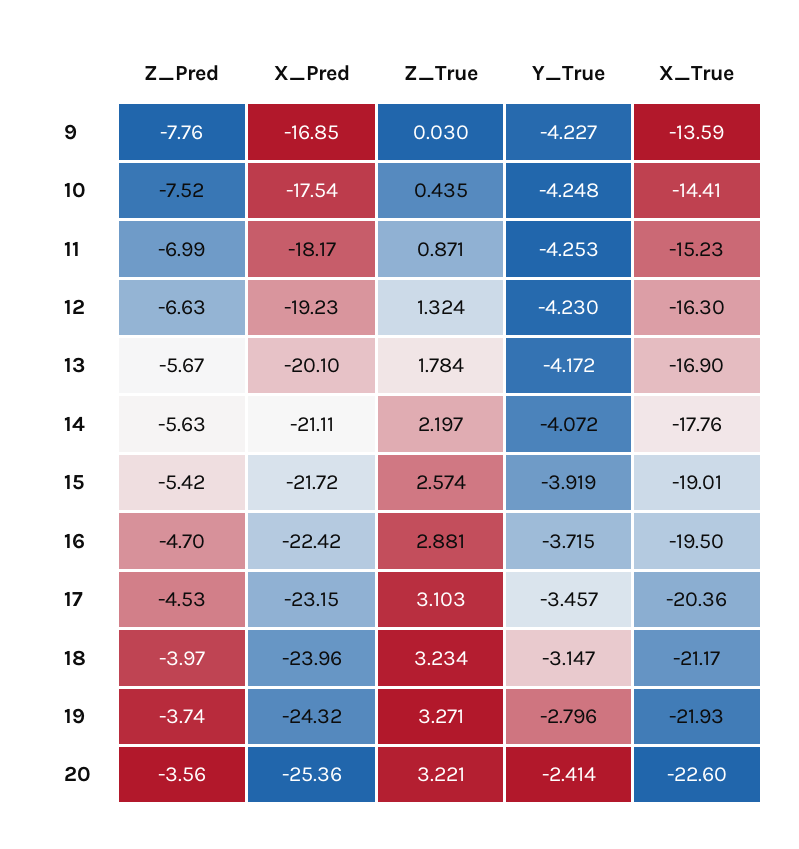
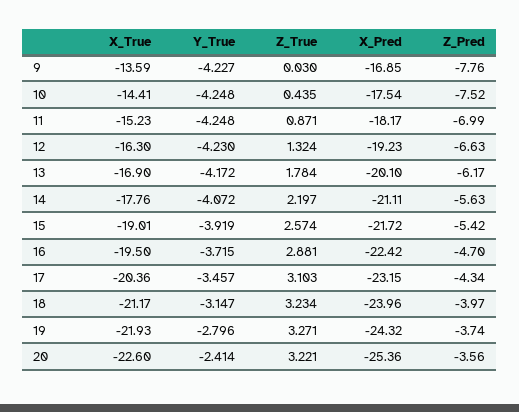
  {
    "Z_Pred": {
      "9": -7.76,
      "10": -7.52,
      "11": -6.99,
      "12": -6.63,
-     "13": -5.67,
+     "13": -6.17,
      "14": -5.63,
      "15": -5.42,
      "16": -4.7,
-     "17": -4.53,
+     "17": -4.34,
      "18": -3.97,
      "19": -3.74,
      "20": -3.56
    },
    "X_Pred": {
      "9": -16.85,
      "10": -17.54,
      "11": -18.17,
      "12": -19.23,
      "13": -20.1,
      "14": -21.11,
      "15": -21.72,
      "16": -22.42,
      "17": -23.15,
      "18": -23.96,
      "19": -24.32,
      "20": -25.36
    },
    "Z_True": {
      "9": 0.03,
      "10": 0.435,
      "11": 0.871,
      "12": 1.324,
      "13": 1.784,
      "14": 2.197,
      "15": 2.574,
      "16": 2.881,
      "17": 3.103,
      "18": 3.234,
      "19": 3.271,
      "20": 3.221
    },
    "Y_True": {
      "9": -4.227,
      "10": -4.248,
-     "11": -4.253,
+     "11": -4.248,
      "12": -4.23,
      "13": -4.172,
      "14": -4.072,
      "15": -3.919,
      "16": -3.715,
      "17": -3.457,
      "18": -3.147,
      "19": -2.796,
      "20": -2.414
    },
    "X_True": {
      "9": -13.59,
      "10": -14.41,
      "11": -15.23,
      "12": -16.3,
      "13": -16.9,
      "14": -17.76,
      "15": -19.01,
      "16": -19.5,
      "17": -20.36,
      "18": -21.17,
      "19": -21.93,
      "20": -22.6
    }
  }

